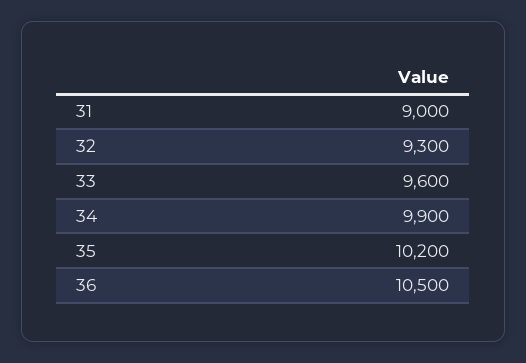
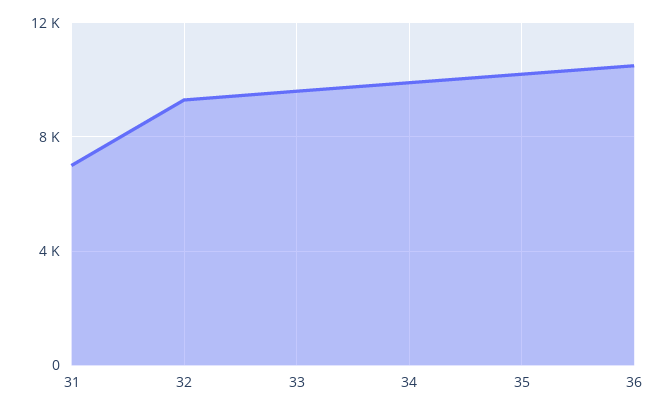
  {
-   "31": 9000,
+   "31": 7000,
    "32": 9300,
    "33": 9600,
    "34": 9900,
    "35": 10200,
    "36": 10500
  }

